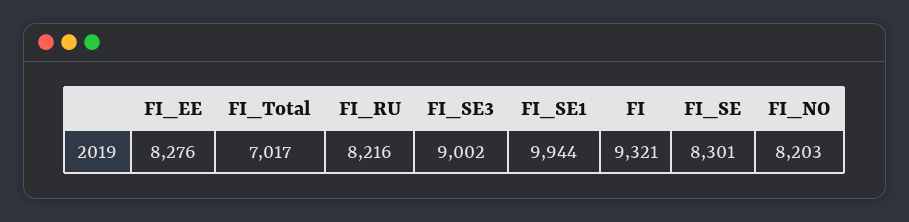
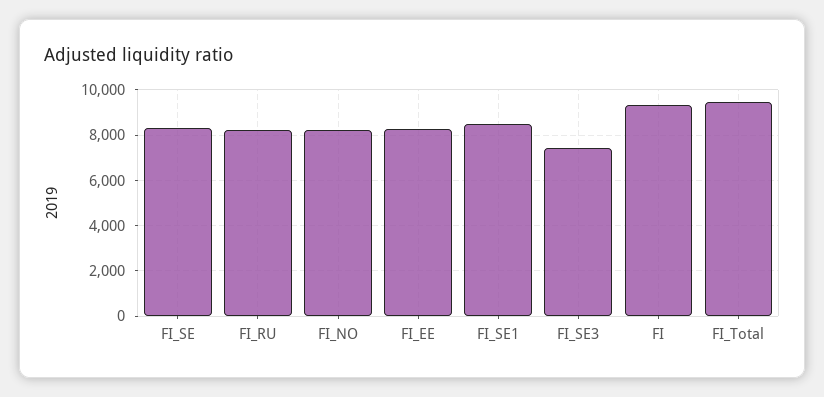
  {
    "FI_EE": 8276,
-   "FI_Total": 7017,
+   "FI_Total": 9500,
    "FI_RU": 8216,
-   "FI_SE3": 9002,
+   "FI_SE3": 7500,
-   "FI_SE1": 9944,
+   "FI_SE1": 8500,
    "FI": 9321,
    "FI_SE": 8301,
    "FI_NO": 8203
  }

